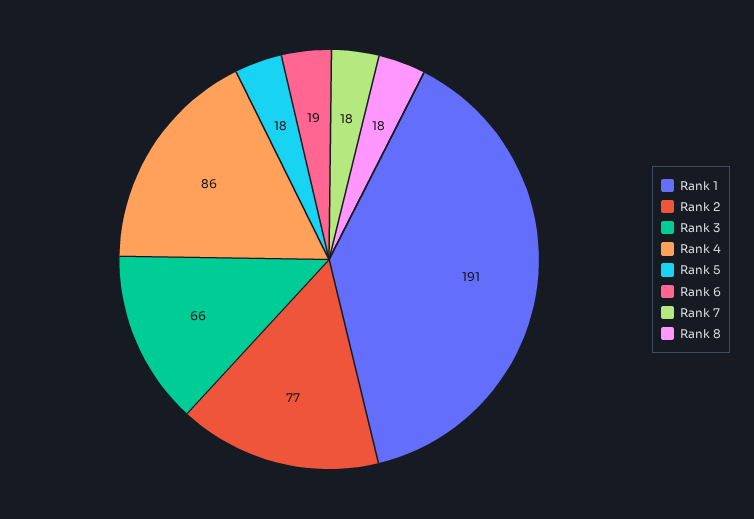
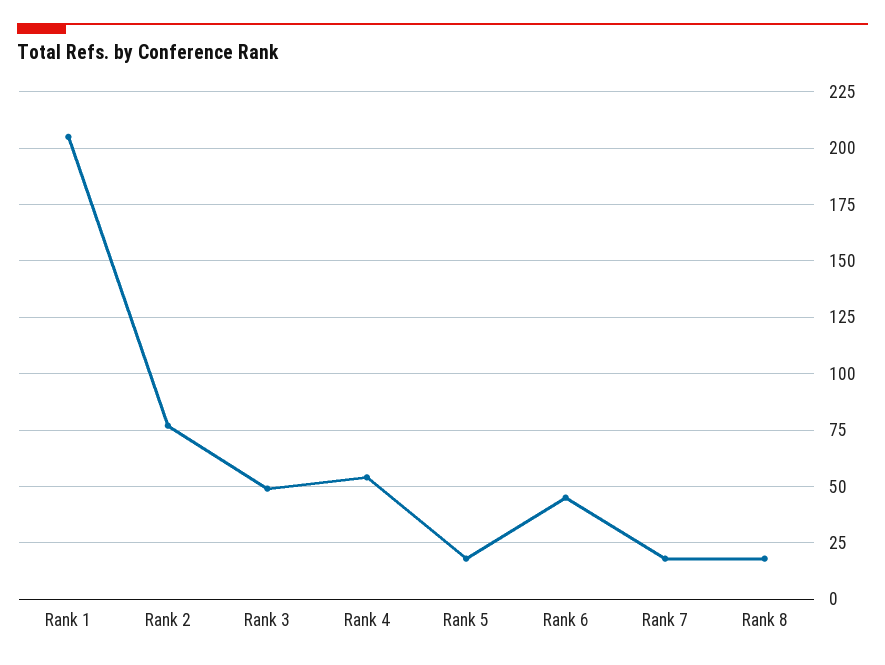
  {
-   "Rank 1": 191,
+   "Rank 1": 205,
    "Rank 2": 77,
-   "Rank 3": 66,
+   "Rank 3": 50,
-   "Rank 4": 86,
+   "Rank 4": 55,
    "Rank 5": 18,
-   "Rank 6": 19,
+   "Rank 6": 45,
    "Rank 7": 18,
    "Rank 8": 18
  }

